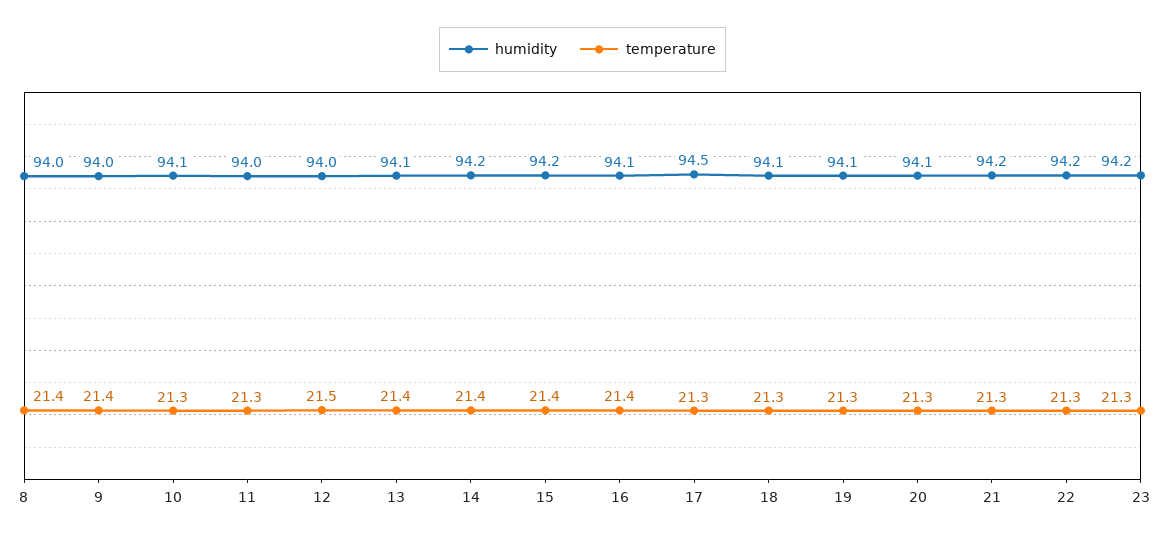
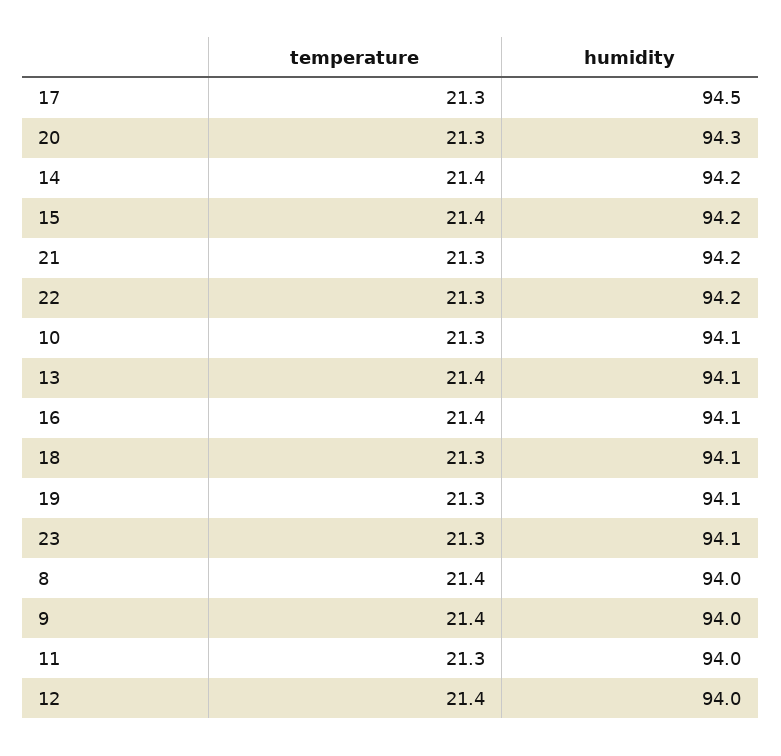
  {
    "humidity": {
      "8": 94,
      "9": 94,
      "10": 94.1,
      "11": 94,
      "12": 94,
      "13": 94.1,
      "14": 94.2,
      "15": 94.2,
      "16": 94.1,
      "17": 94.5,
      "18": 94.1,
      "19": 94.1,
-     "20": 94.1,
+     "20": 94.3,
      "21": 94.2,
      "22": 94.2,
-     "23": 94.2
+     "23": 94.1
    },
    "temperature": {
      "8": 21.4,
      "9": 21.4,
      "10": 21.3,
      "11": 21.3,
-     "12": 21.5,
+     "12": 21.4,
      "13": 21.4,
      "14": 21.4,
      "15": 21.4,
      "16": 21.4,
      "17": 21.3,
      "18": 21.3,
      "19": 21.3,
      "20": 21.3,
      "21": 21.3,
      "22": 21.3,
      "23": 21.3
    }
  }

